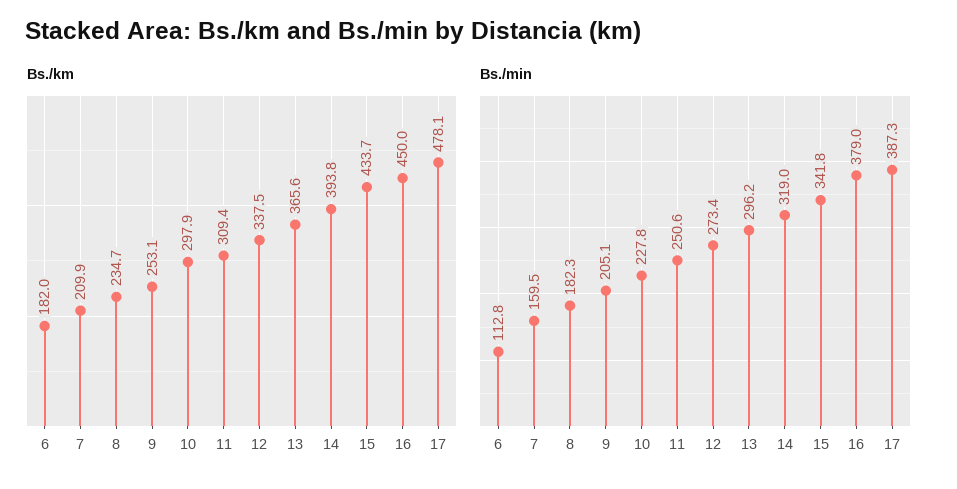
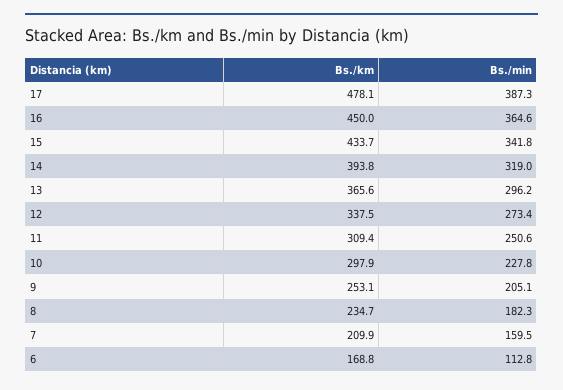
  {
    "Bs./km": {
-     "6": 182,
+     "6": 168.8,
      "7": 209.9,
      "8": 234.7,
      "9": 253.1,
      "10": 297.9,
      "11": 309.4,
      "12": 337.5,
      "13": 365.6,
      "14": 393.8,
      "15": 433.7,
      "16": 450,
      "17": 478.1
    },
    "Bs./min": {
      "6": 112.8,
      "7": 159.5,
      "8": 182.3,
      "9": 205.1,
      "10": 227.8,
      "11": 250.6,
      "12": 273.4,
      "13": 296.2,
      "14": 319,
      "15": 341.8,
-     "16": 379,
+     "16": 364.6,
      "17": 387.3
    }
  }

